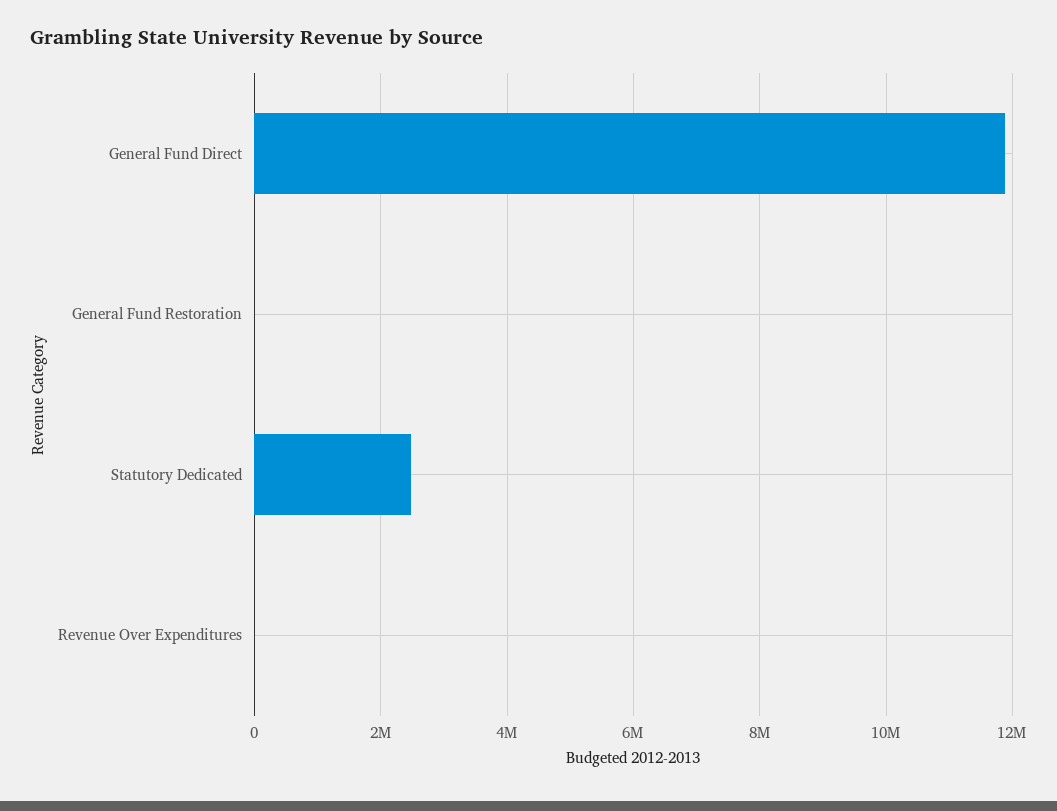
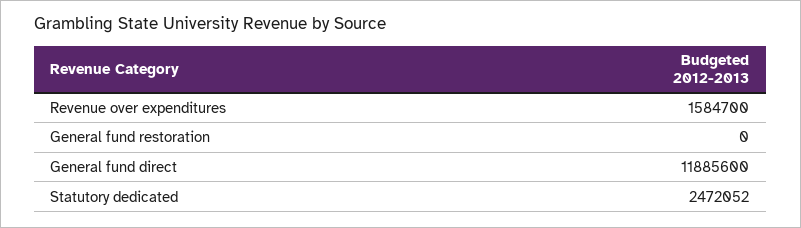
  {
    "General Fund Direct": 11885600,
    "General Fund Restoration": 0,
    "Statutory Dedicated": 2472052,
-   "Revenue Over Expenditures": 0
+   "Revenue Over Expenditures": 1584700
  }

